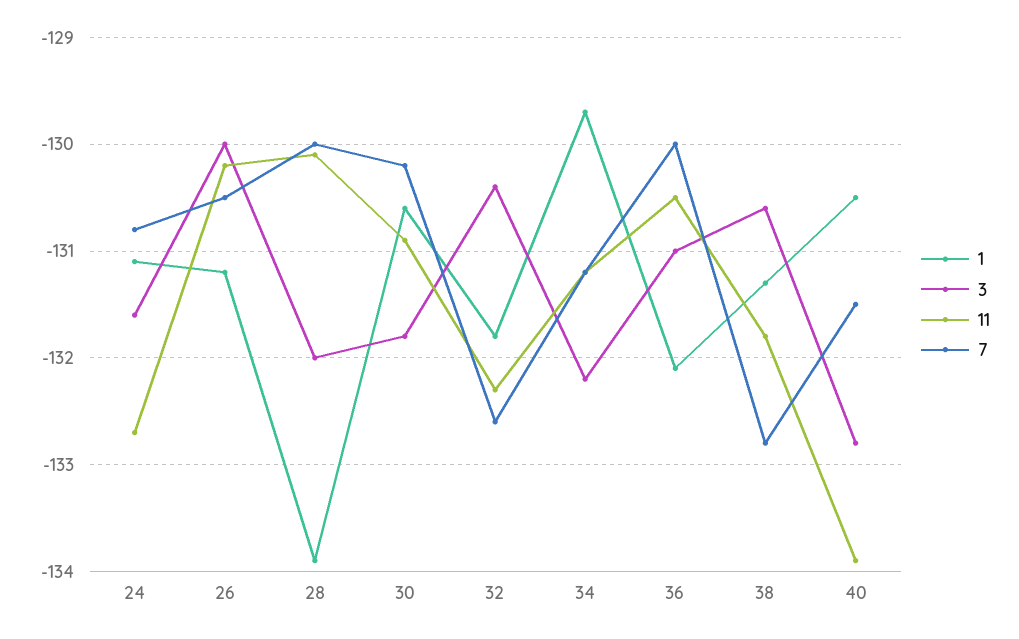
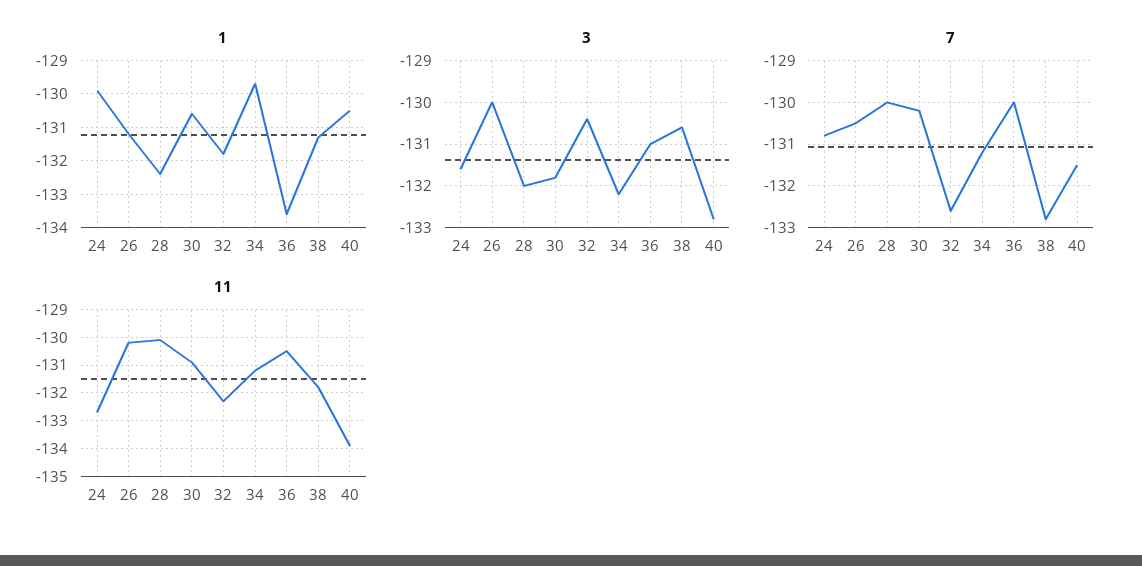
  {
    "1": {
-     "24": -131.1,
+     "24": -130,
      "26": -131.2,
-     "28": -133.9,
+     "28": -132.5,
      "30": -130.6,
      "32": -131.8,
      "34": -129.7,
-     "36": -132.1,
+     "36": -133.5,
      "38": -131.3,
      "40": -130.5
    },
    "3": {
      "24": -131.6,
      "26": -130,
      "28": -132,
      "30": -131.8,
      "32": -130.4,
      "34": -132.2,
      "36": -131,
      "38": -130.6,
      "40": -132.8
    },
    "11": {
      "24": -132.7,
      "26": -130.2,
      "28": -130.1,
      "30": -130.9,
      "32": -132.3,
      "34": -131.2,
      "36": -130.5,
      "38": -131.8,
      "40": -133.9
    },
    "7": {
      "24": -130.8,
      "26": -130.5,
      "28": -130,
      "30": -130.2,
      "32": -132.6,
      "34": -131.2,
      "36": -130,
      "38": -132.8,
      "40": -131.5
    }
  }

